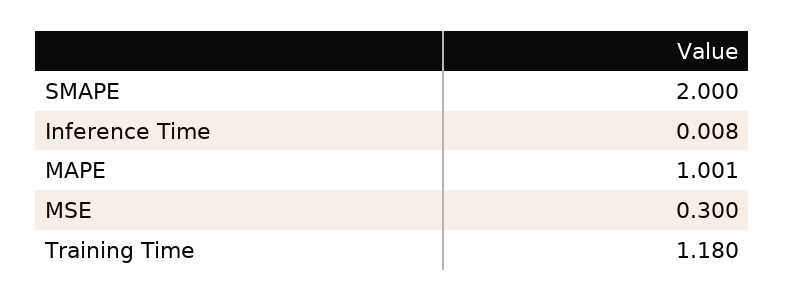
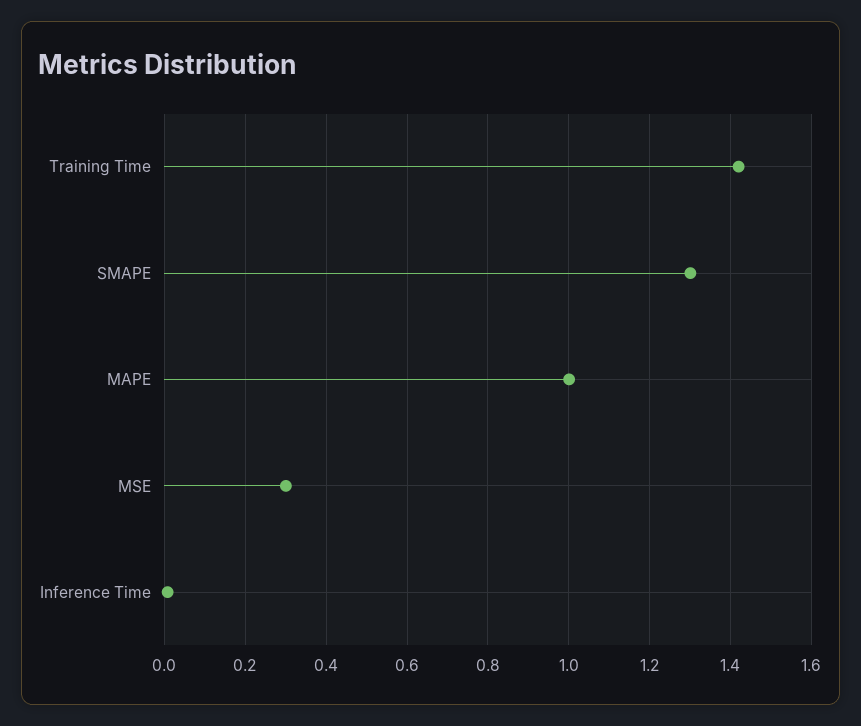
  {
-   "SMAPE": 2,
+   "SMAPE": 1.3,
    "Inference Time": 0.008,
    "MAPE": 1.001,
    "MSE": 0.3,
-   "Training Time": 1.18
+   "Training Time": 1.42
  }

